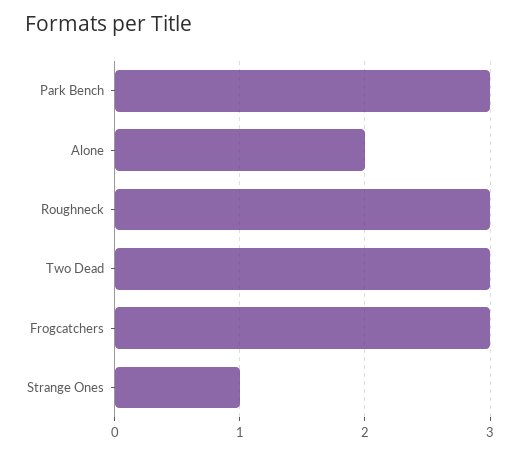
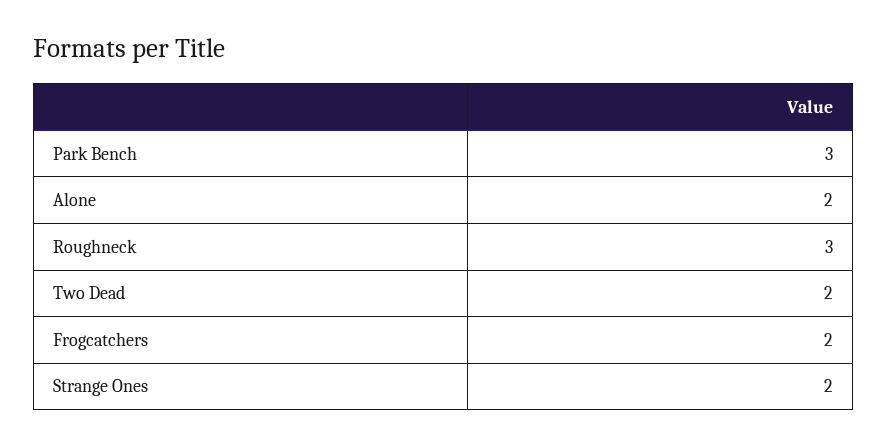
  {
    "Park Bench": 3,
    "Alone": 2,
    "Roughneck": 3,
-   "Two Dead": 3,
+   "Two Dead": 2,
-   "Frogcatchers": 3,
+   "Frogcatchers": 2,
-   "Strange Ones": 1
+   "Strange Ones": 2
  }

